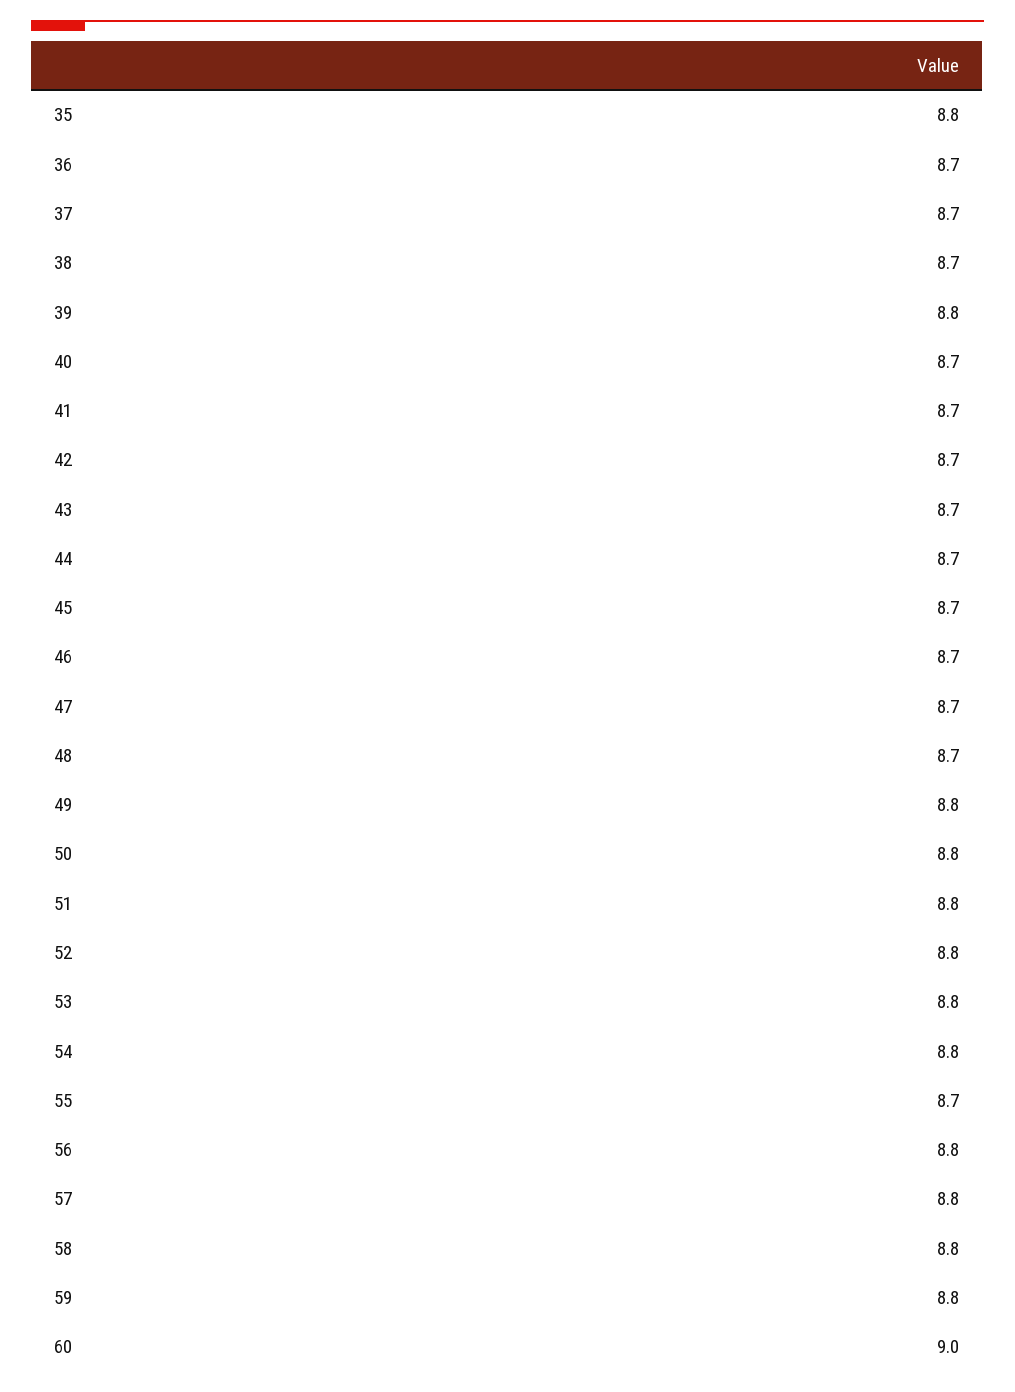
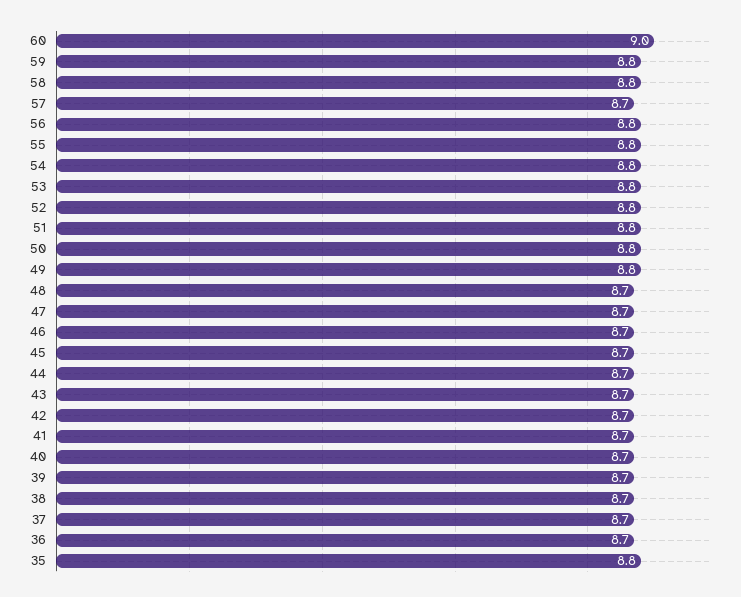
  {
    "35": 8.8,
    "36": 8.7,
    "37": 8.7,
    "38": 8.7,
-   "39": 8.8,
+   "39": 8.7,
    "40": 8.7,
    "41": 8.7,
    "42": 8.7,
    "43": 8.7,
    "44": 8.7,
    "45": 8.7,
    "46": 8.7,
    "47": 8.7,
    "48": 8.7,
    "49": 8.8,
    "50": 8.8,
    "51": 8.8,
    "52": 8.8,
    "53": 8.8,
    "54": 8.8,
-   "55": 8.7,
+   "55": 8.8,
    "56": 8.8,
-   "57": 8.8,
+   "57": 8.7,
    "58": 8.8,
    "59": 8.8,
    "60": 9
  }

